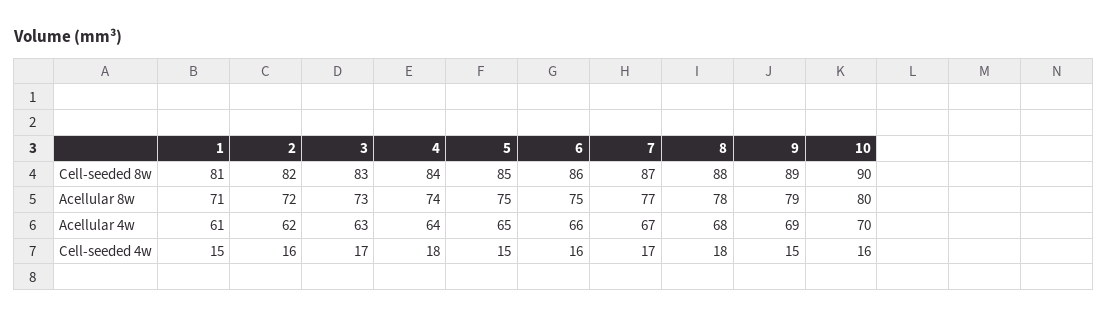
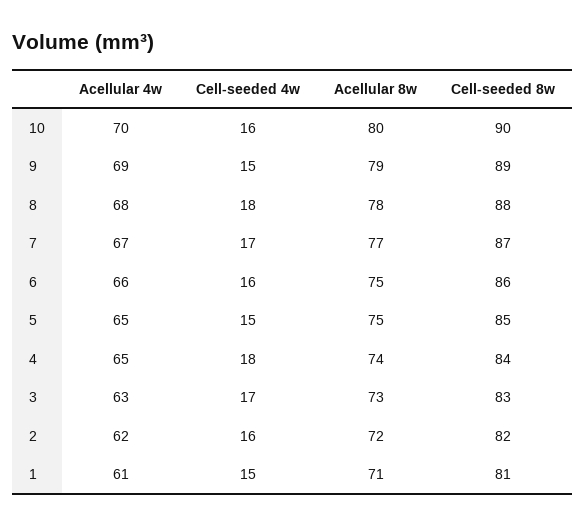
  {
    "1": {
      "Cell-seeded 8w": 81,
      "Acellular 8w": 71,
      "Acellular 4w": 61,
      "Cell-seeded 4w": 15
    },
    "2": {
      "Cell-seeded 8w": 82,
      "Acellular 8w": 72,
      "Acellular 4w": 62,
      "Cell-seeded 4w": 16
    },
    "3": {
      "Cell-seeded 8w": 83,
      "Acellular 8w": 73,
      "Acellular 4w": 63,
      "Cell-seeded 4w": 17
    },
    "4": {
      "Cell-seeded 8w": 84,
      "Acellular 8w": 74,
-     "Acellular 4w": 64,
+     "Acellular 4w": 65,
      "Cell-seeded 4w": 18
    },
    "5": {
      "Cell-seeded 8w": 85,
      "Acellular 8w": 75,
      "Acellular 4w": 65,
      "Cell-seeded 4w": 15
    },
    "6": {
      "Cell-seeded 8w": 86,
      "Acellular 8w": 75,
      "Acellular 4w": 66,
      "Cell-seeded 4w": 16
    },
    "7": {
      "Cell-seeded 8w": 87,
      "Acellular 8w": 77,
      "Acellular 4w": 67,
      "Cell-seeded 4w": 17
    },
    "8": {
      "Cell-seeded 8w": 88,
      "Acellular 8w": 78,
      "Acellular 4w": 68,
      "Cell-seeded 4w": 18
    },
    "9": {
      "Cell-seeded 8w": 89,
      "Acellular 8w": 79,
      "Acellular 4w": 69,
      "Cell-seeded 4w": 15
    },
    "10": {
      "Cell-seeded 8w": 90,
      "Acellular 8w": 80,
      "Acellular 4w": 70,
      "Cell-seeded 4w": 16
    }
  }

